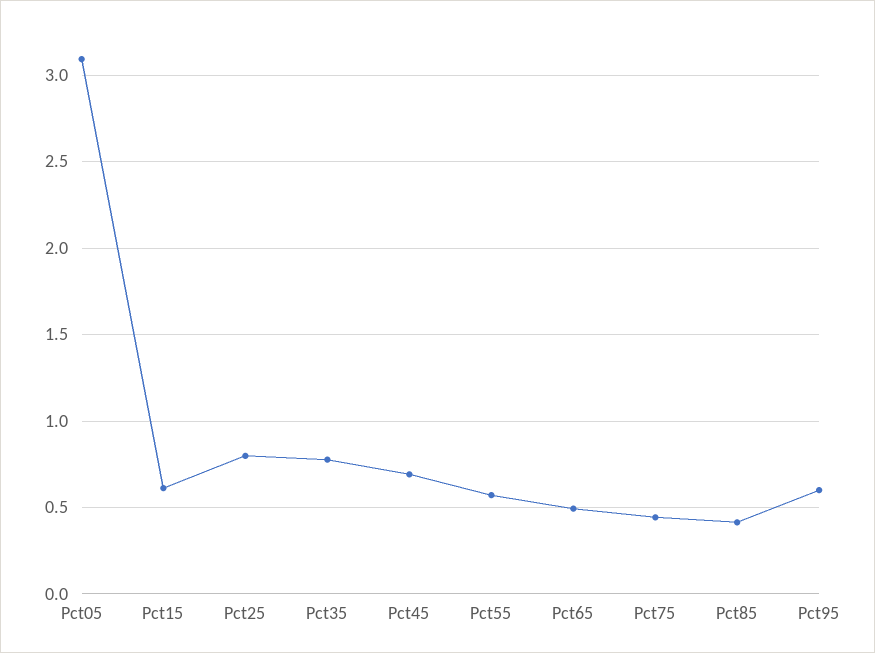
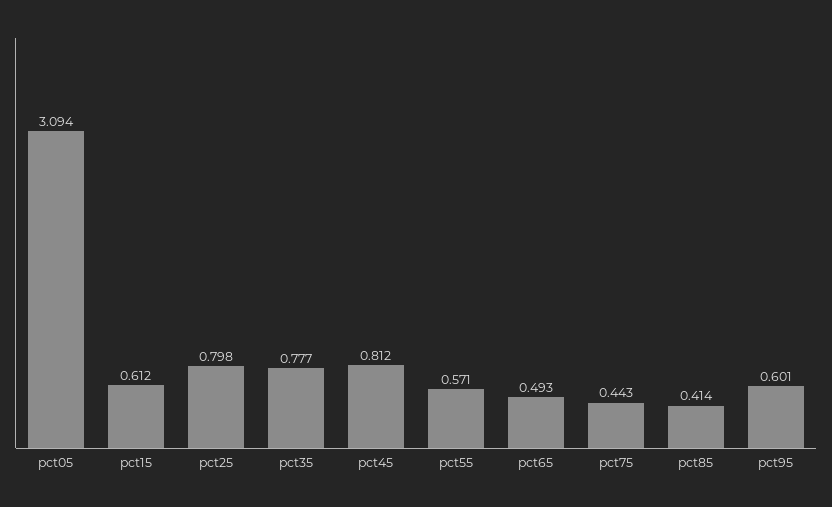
  {
    "Pct05": 3.094,
    "Pct15": 0.612,
    "Pct25": 0.798,
    "Pct35": 0.777,
-   "Pct45": 0.7,
+   "Pct45": 0.812,
    "Pct55": 0.571,
    "Pct65": 0.493,
    "Pct75": 0.443,
    "Pct85": 0.414,
    "Pct95": 0.601
  }

